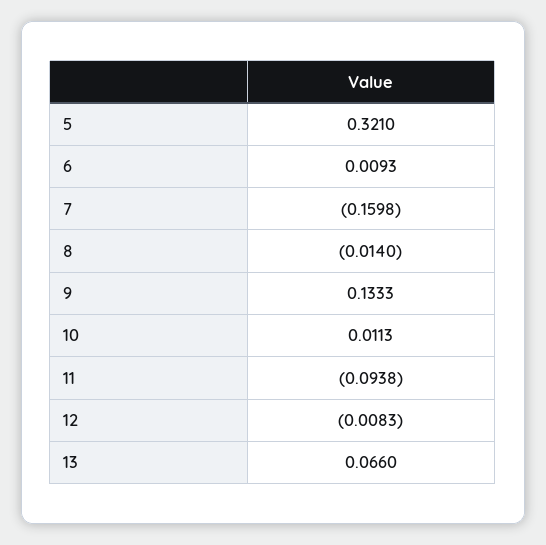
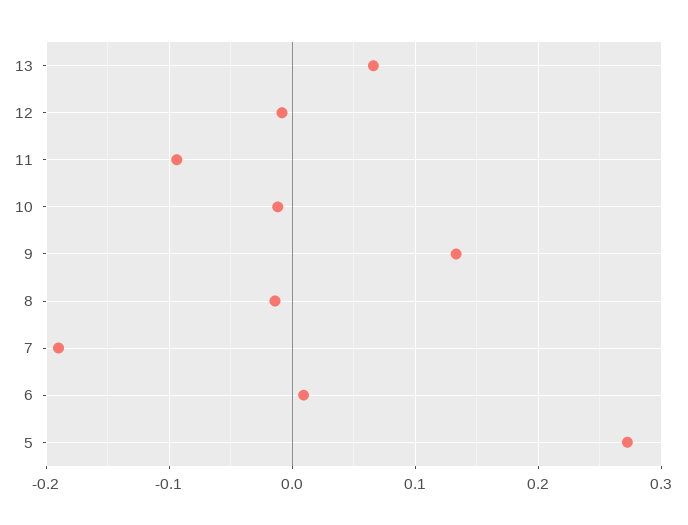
  {
-   "5": 0.321,
+   "5": 0.27,
    "6": 0.0093,
-   "7": -0.1598,
+   "7": -0.19,
    "8": -0.014,
    "9": 0.1333,
-   "10": 0.0113,
+   "10": -0.01,
    "11": -0.0938,
    "12": -0.0083,
    "13": 0.066
  }

